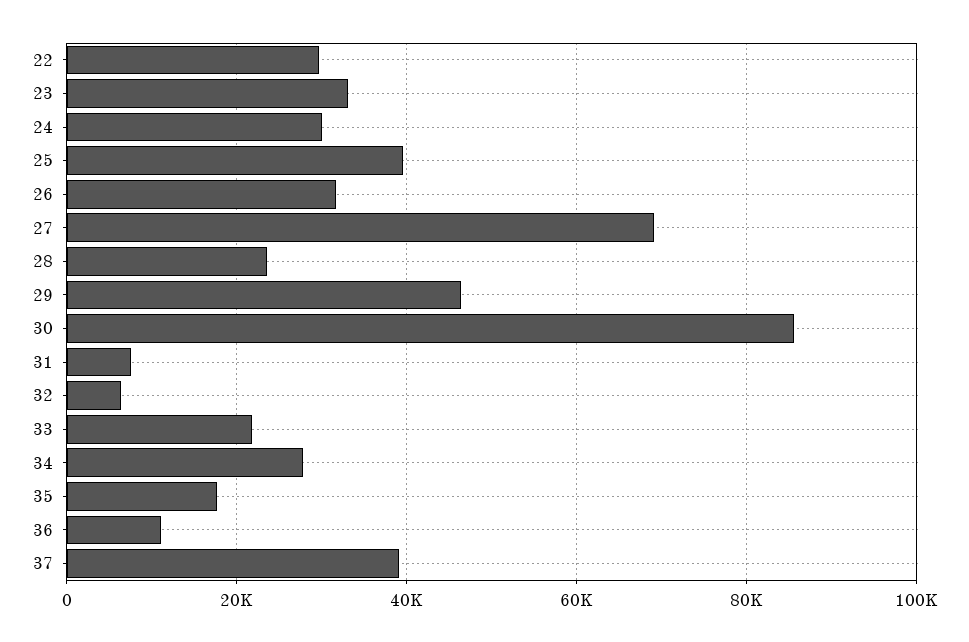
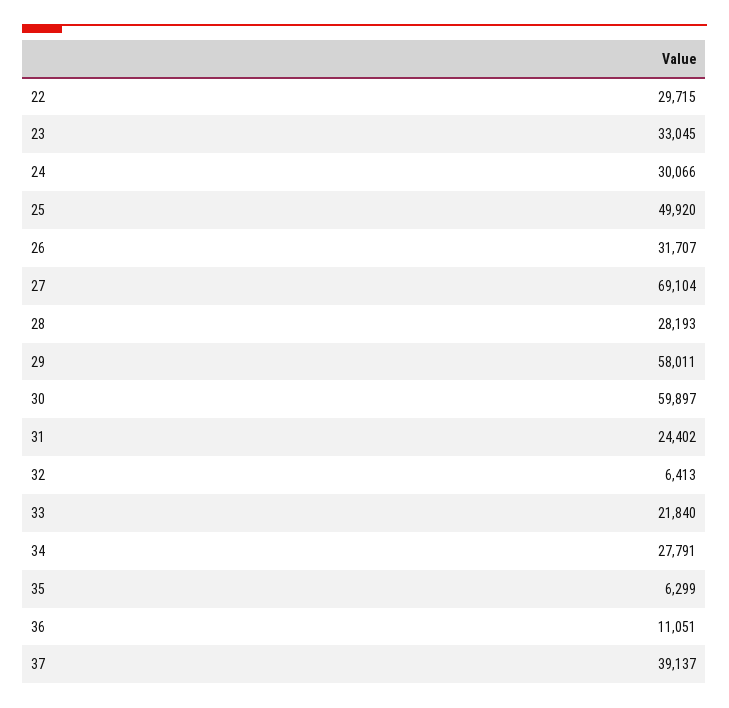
  {
    "22": 29715,
    "23": 33045,
    "24": 30066,
-   "25": 40000,
+   "25": 49920,
    "26": 31707,
    "27": 69104,
-   "28": 24000,
+   "28": 28193,
-   "29": 46000,
+   "29": 58011,
-   "30": 86000,
+   "30": 59897,
-   "31": 8000,
+   "31": 24402,
    "32": 6413,
    "33": 21840,
    "34": 27791,
-   "35": 18000,
+   "35": 6299,
    "36": 11051,
    "37": 39137
  }

